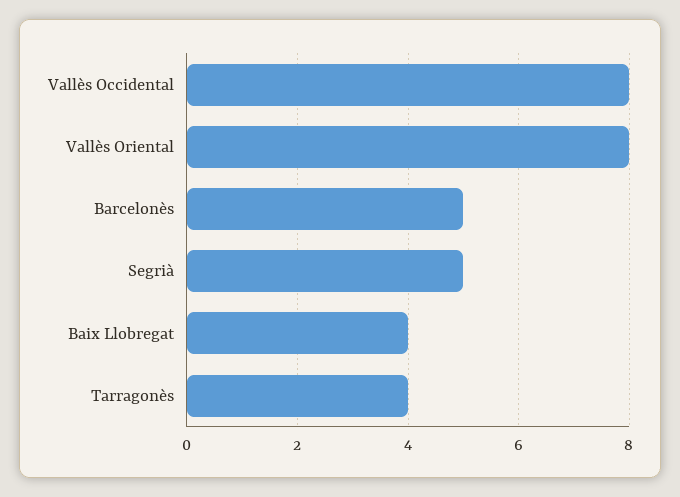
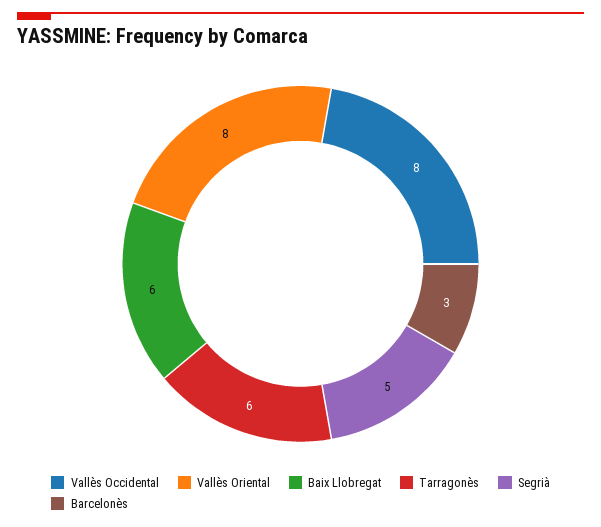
  {
    "Vallès Occidental": 8,
    "Vallès Oriental": 8,
-   "Barcelonès": 5,
+   "Barcelonès": 3,
    "Segrià": 5,
-   "Baix Llobregat": 4,
+   "Baix Llobregat": 6,
-   "Tarragonès": 4
+   "Tarragonès": 6
  }

